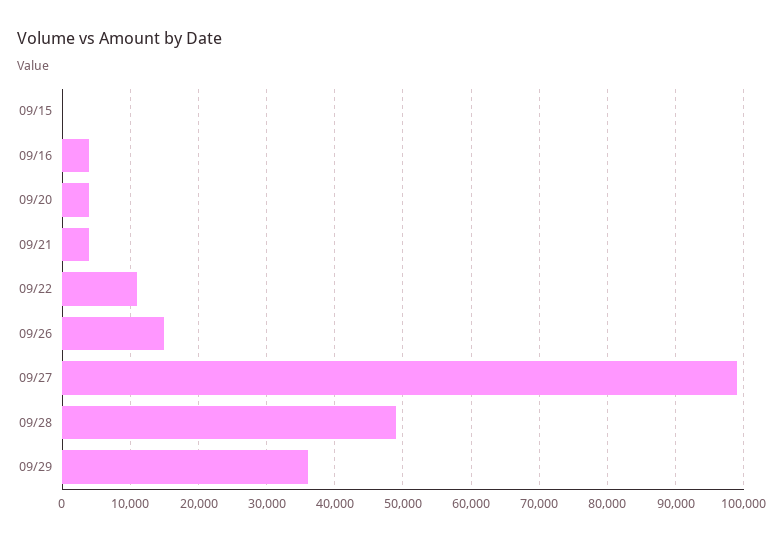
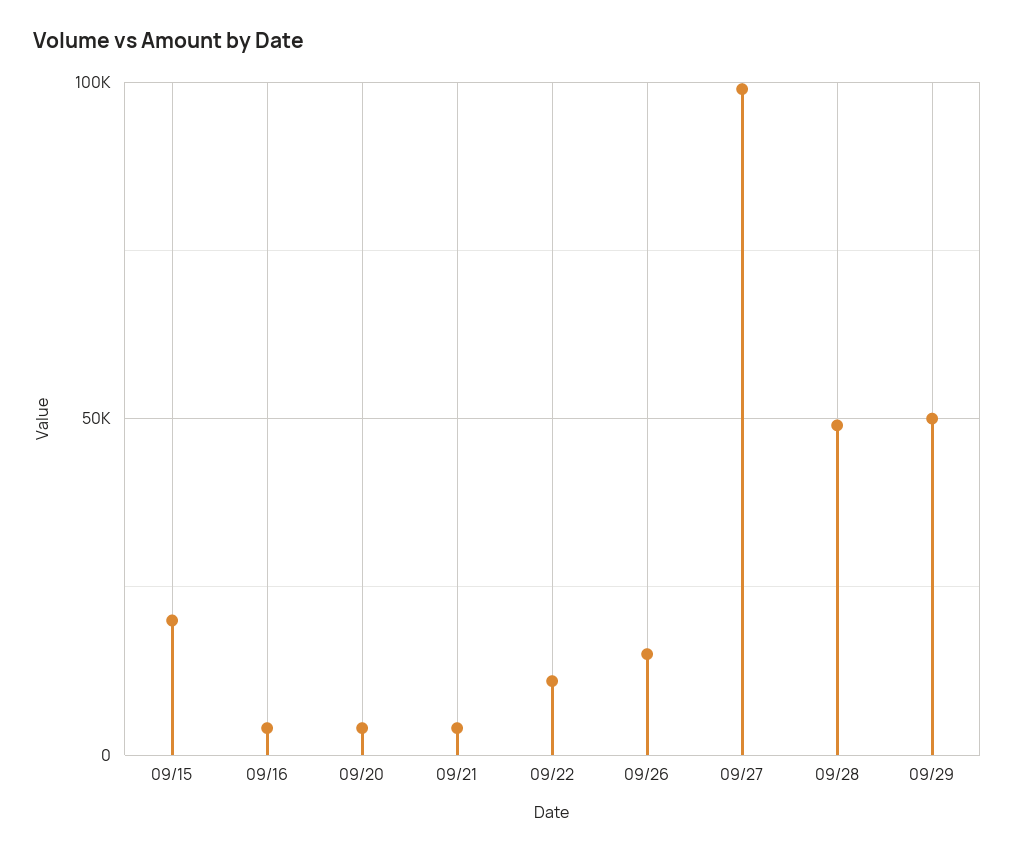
  {
-   "09/15": 0,
+   "09/15": 20000,
    "09/16": 4000,
    "09/20": 4000,
    "09/21": 4000,
    "09/22": 11000,
    "09/26": 15000,
    "09/27": 99000,
    "09/28": 49000,
-   "09/29": 36000
+   "09/29": 50000
  }

